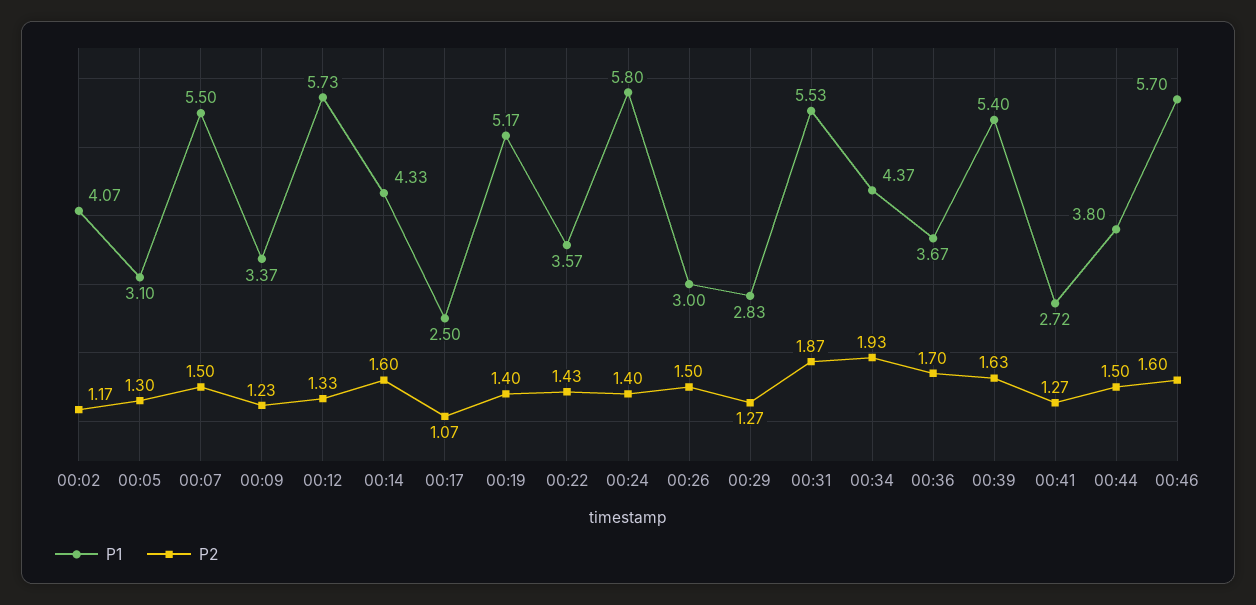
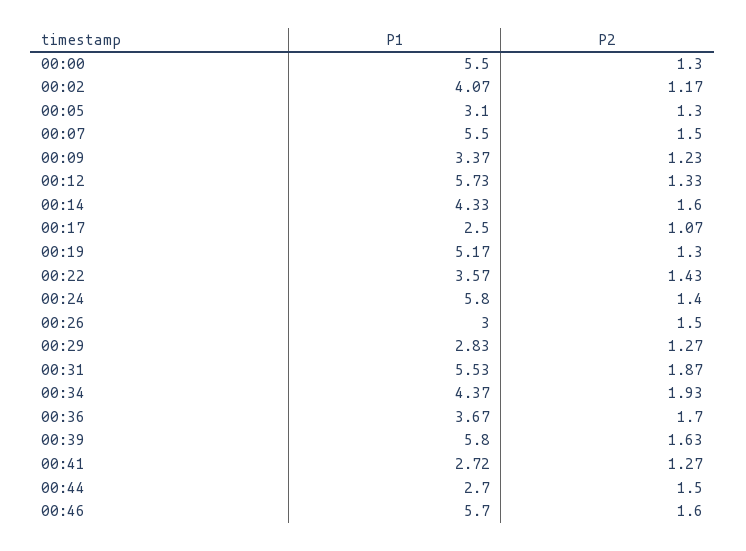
  {
    "P1": {
      "00:02": 4.07,
      "00:05": 3.1,
      "00:07": 5.5,
      "00:09": 3.37,
      "00:12": 5.73,
      "00:14": 4.33,
      "00:17": 2.5,
      "00:19": 5.17,
      "00:22": 3.57,
      "00:24": 5.8,
      "00:26": 3,
      "00:29": 2.83,
      "00:31": 5.53,
      "00:34": 4.37,
      "00:36": 3.67,
-     "00:39": 5.4,
+     "00:39": 5.8,
      "00:41": 2.72,
-     "00:44": 3.8,
+     "00:44": 2.7,
-     "00:46": 5.7
+     "00:46": 5.7,
+     "00:00": 5.5
    },
    "P2": {
      "00:02": 1.17,
      "00:05": 1.3,
      "00:07": 1.5,
      "00:09": 1.23,
      "00:12": 1.33,
      "00:14": 1.6,
      "00:17": 1.07,
-     "00:19": 1.4,
+     "00:19": 1.3,
      "00:22": 1.43,
      "00:24": 1.4,
      "00:26": 1.5,
      "00:29": 1.27,
      "00:31": 1.87,
      "00:34": 1.93,
      "00:36": 1.7,
      "00:39": 1.63,
      "00:41": 1.27,
      "00:44": 1.5,
-     "00:46": 1.6
+     "00:46": 1.6,
+     "00:00": 1.3
    }
  }

